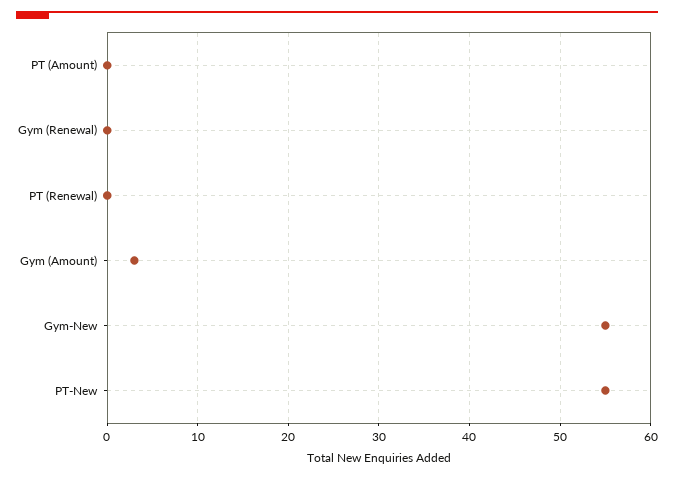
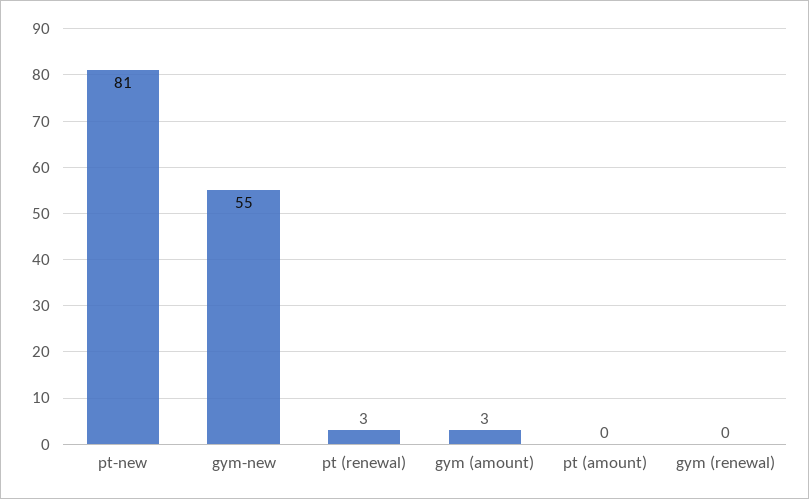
  {
    "PT (Amount)": 0,
    "Gym (Renewal)": 0,
-   "PT (Renewal)": 0,
+   "PT (Renewal)": 3,
    "Gym (Amount)": 3,
    "Gym-New": 55,
-   "PT-New": 55
+   "PT-New": 81
  }

